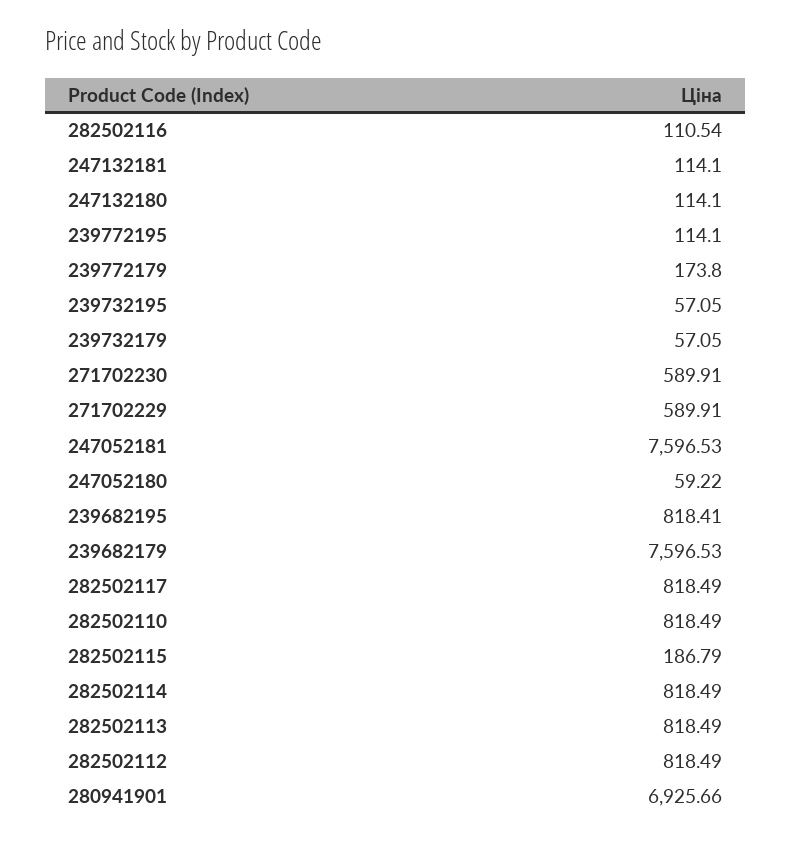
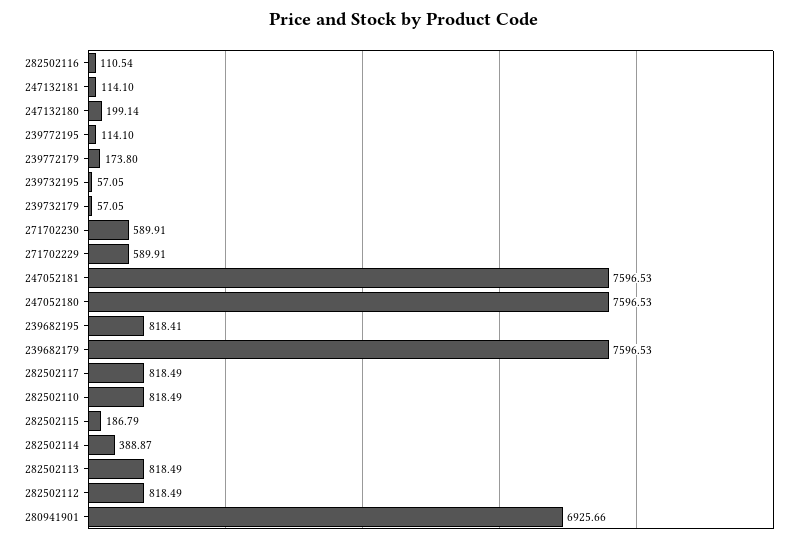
  {
    "282502116": 110.54,
    "247132181": 114.1,
-   "247132180": 114.1,
+   "247132180": 199.14,
    "239772195": 114.1,
    "239772179": 173.8,
    "239732195": 57.05,
    "239732179": 57.05,
    "271702230": 589.91,
    "271702229": 589.91,
    "247052181": 7596.53,
-   "247052180": 59.22,
+   "247052180": 7596.53,
    "239682195": 818.41,
    "239682179": 7596.53,
    "282502117": 818.49,
    "282502110": 818.49,
    "282502115": 186.79,
-   "282502114": 818.49,
+   "282502114": 388.87,
    "282502113": 818.49,
    "282502112": 818.49,
    "280941901": 6925.66
  }

